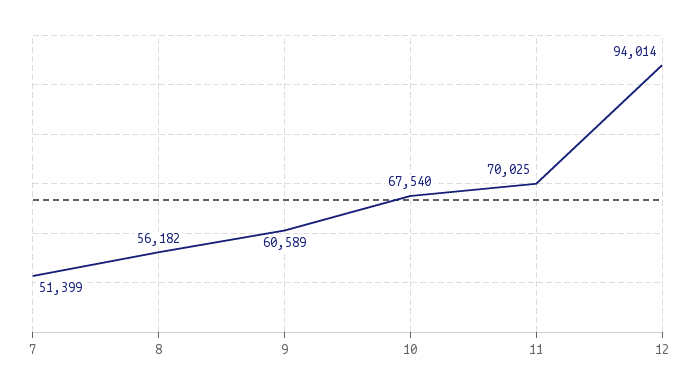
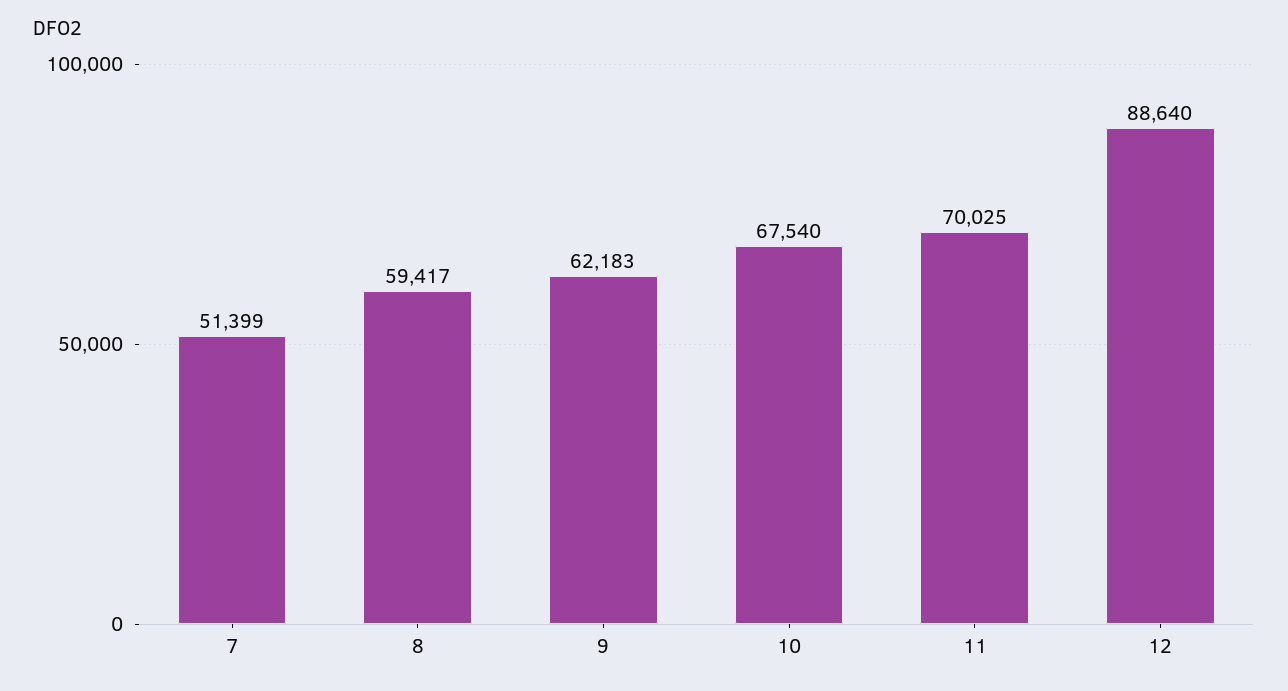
  {
    "7": 51399,
-   "8": 56182,
+   "8": 59417,
-   "9": 60589,
+   "9": 62183,
    "10": 67540,
    "11": 70025,
-   "12": 94014
+   "12": 88640
  }

